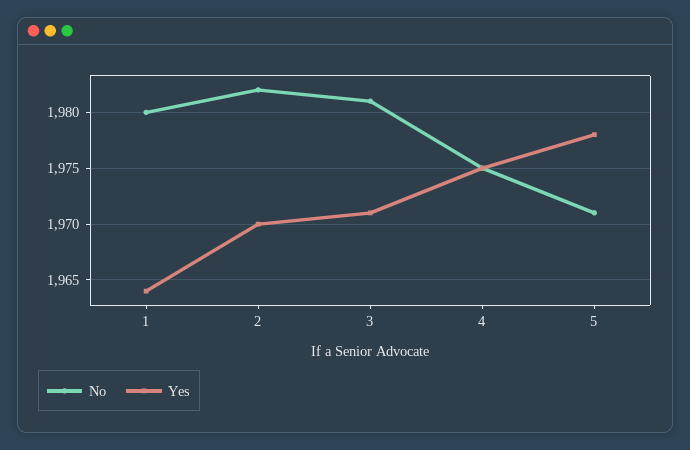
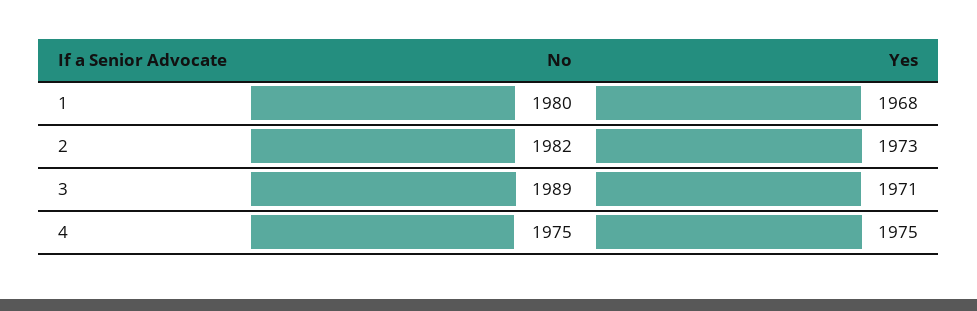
  {
    "No": {
      "1": 1980,
      "2": 1982,
-     "3": 1981,
+     "3": 1989,
-     "4": 1975,
+     "4": 1975
-     "5": 1971
    },
    "Yes": {
-     "1": 1964,
+     "1": 1968,
-     "2": 1970,
+     "2": 1973,
      "3": 1971,
-     "4": 1975,
+     "4": 1975
-     "5": 1978
    }
  }

